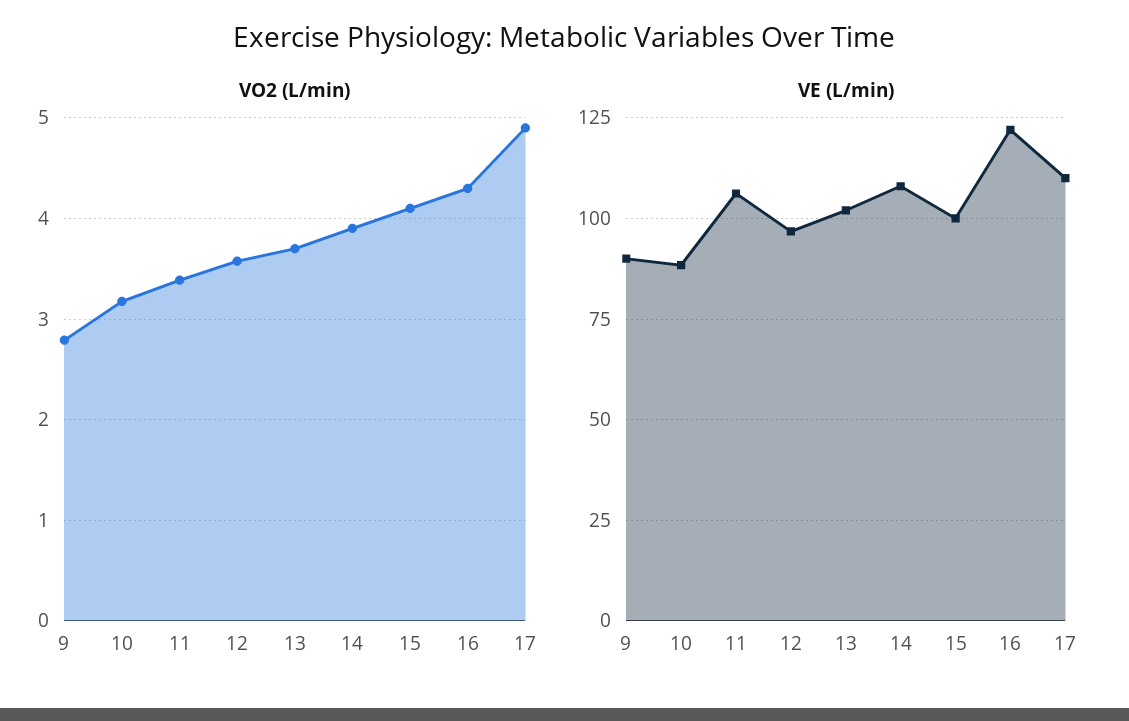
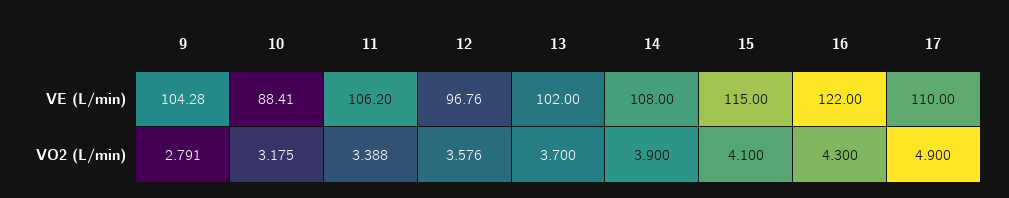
  {
    "VO2 (L/min)": {
      "9": 2.791,
      "10": 3.175,
      "11": 3.388,
      "12": 3.576,
      "13": 3.7,
      "14": 3.9,
      "15": 4.1,
      "16": 4.3,
      "17": 4.9
    },
    "VE (L/min)": {
-     "9": 90,
+     "9": 104.28,
      "10": 88.41,
      "11": 106.2,
      "12": 96.76,
      "13": 102,
      "14": 108,
-     "15": 100,
+     "15": 115,
      "16": 122,
      "17": 110
    }
  }

